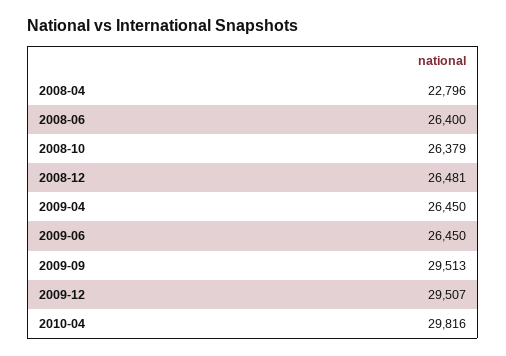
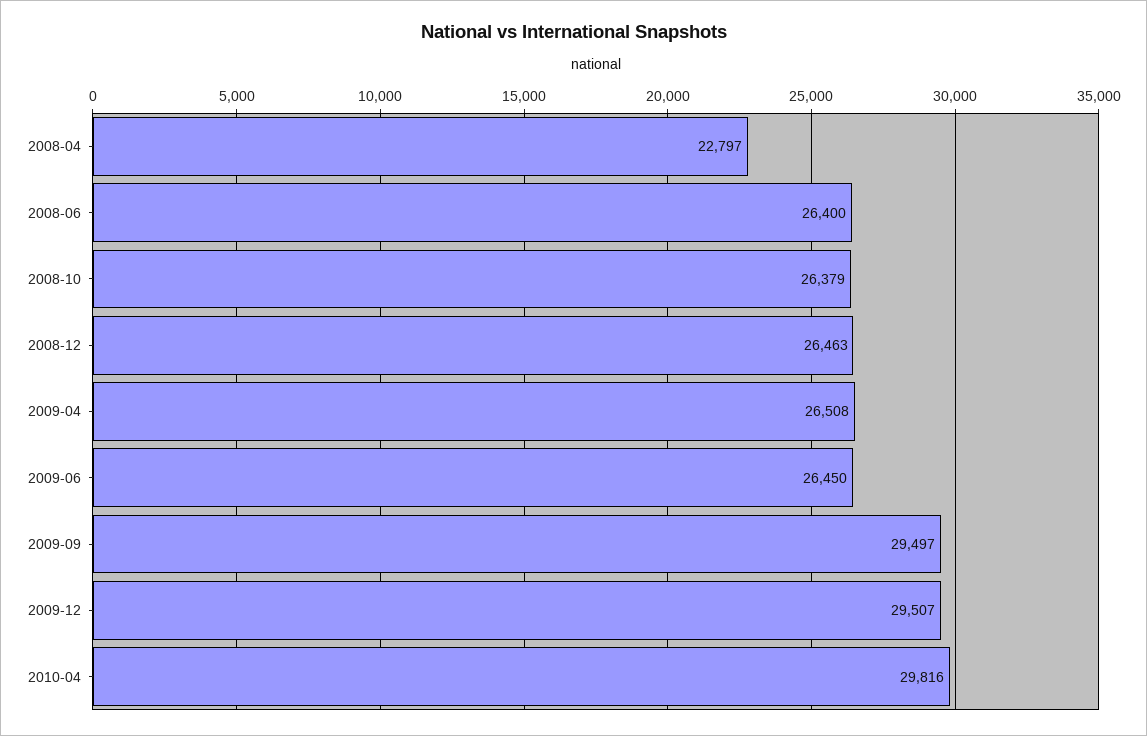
  {
-   "2008-04": 22796,
+   "2008-04": 22797,
    "2008-06": 26400,
    "2008-10": 26379,
-   "2008-12": 26481,
+   "2008-12": 26463,
-   "2009-04": 26450,
+   "2009-04": 26508,
    "2009-06": 26450,
-   "2009-09": 29513,
+   "2009-09": 29497,
    "2009-12": 29507,
    "2010-04": 29816
  }

